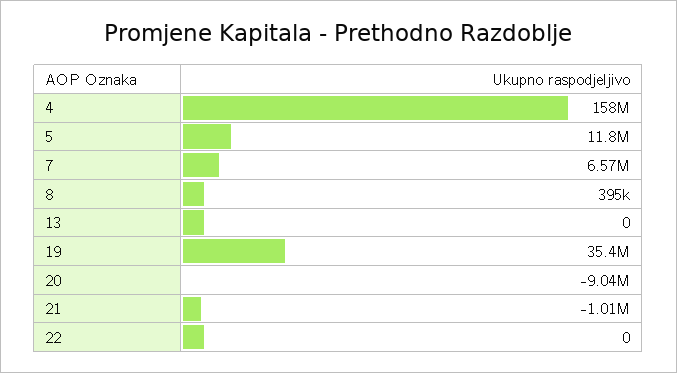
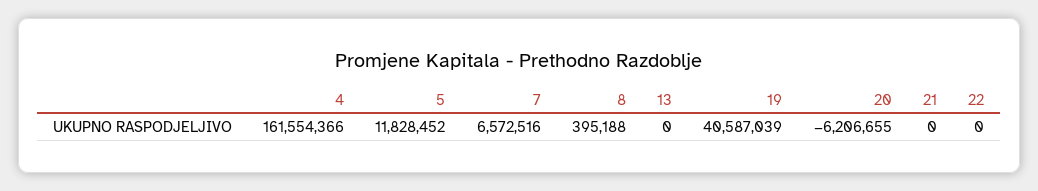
  {
-   "4": 158000000,
+   "4": 161554366,
    "5": 11828452,
    "7": 6572516,
    "8": 395188,
    "13": 0,
-   "19": 35400000,
+   "19": 40587039,
-   "20": -9040000,
+   "20": -6206655,
-   "21": -1010000,
+   "21": 0,
    "22": 0
  }

